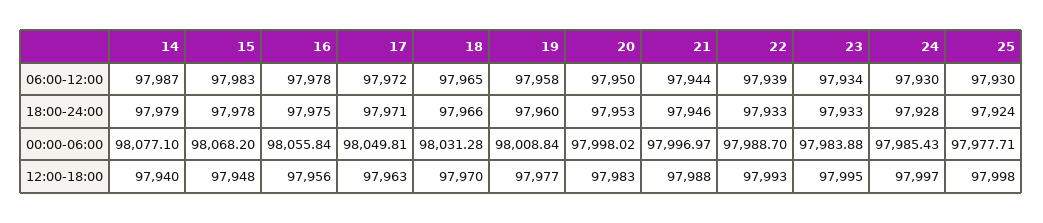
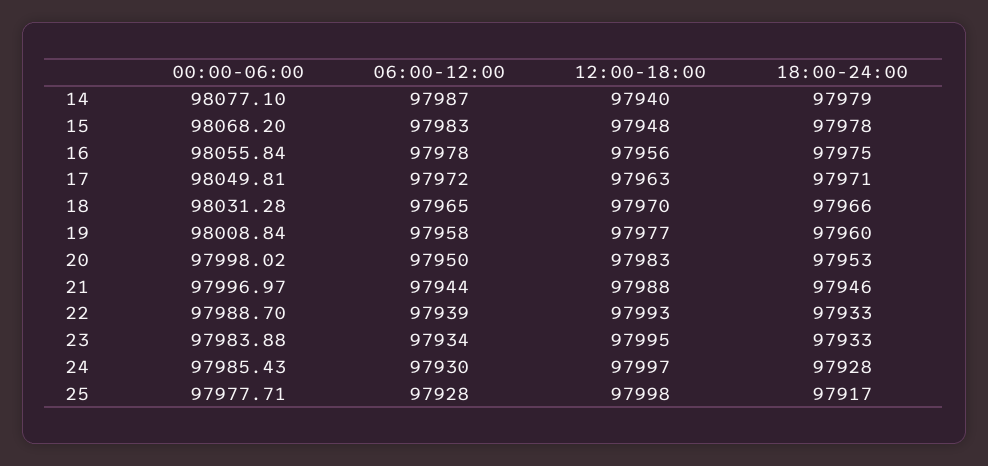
  {
    "14": {
      "06:00-12:00": 97987,
      "18:00-24:00": 97979,
      "00:00-06:00": 98077.1,
      "12:00-18:00": 97940
    },
    "15": {
      "06:00-12:00": 97983,
      "18:00-24:00": 97978,
      "00:00-06:00": 98068.2,
      "12:00-18:00": 97948
    },
    "16": {
      "06:00-12:00": 97978,
      "18:00-24:00": 97975,
      "00:00-06:00": 98055.84,
      "12:00-18:00": 97956
    },
    "17": {
      "06:00-12:00": 97972,
      "18:00-24:00": 97971,
      "00:00-06:00": 98049.81,
      "12:00-18:00": 97963
    },
    "18": {
      "06:00-12:00": 97965,
      "18:00-24:00": 97966,
      "00:00-06:00": 98031.28,
      "12:00-18:00": 97970
    },
    "19": {
      "06:00-12:00": 97958,
      "18:00-24:00": 97960,
      "00:00-06:00": 98008.84,
      "12:00-18:00": 97977
    },
    "20": {
      "06:00-12:00": 97950,
      "18:00-24:00": 97953,
      "00:00-06:00": 97998.02,
      "12:00-18:00": 97983
    },
    "21": {
      "06:00-12:00": 97944,
      "18:00-24:00": 97946,
      "00:00-06:00": 97996.97,
      "12:00-18:00": 97988
    },
    "22": {
      "06:00-12:00": 97939,
      "18:00-24:00": 97933,
      "00:00-06:00": 97988.7,
      "12:00-18:00": 97993
    },
    "23": {
      "06:00-12:00": 97934,
      "18:00-24:00": 97933,
      "00:00-06:00": 97983.88,
      "12:00-18:00": 97995
    },
    "24": {
      "06:00-12:00": 97930,
      "18:00-24:00": 97928,
      "00:00-06:00": 97985.43,
      "12:00-18:00": 97997
    },
    "25": {
-     "06:00-12:00": 97930,
+     "06:00-12:00": 97928,
-     "18:00-24:00": 97924,
+     "18:00-24:00": 97917,
      "00:00-06:00": 97977.71,
      "12:00-18:00": 97998
    }
  }

